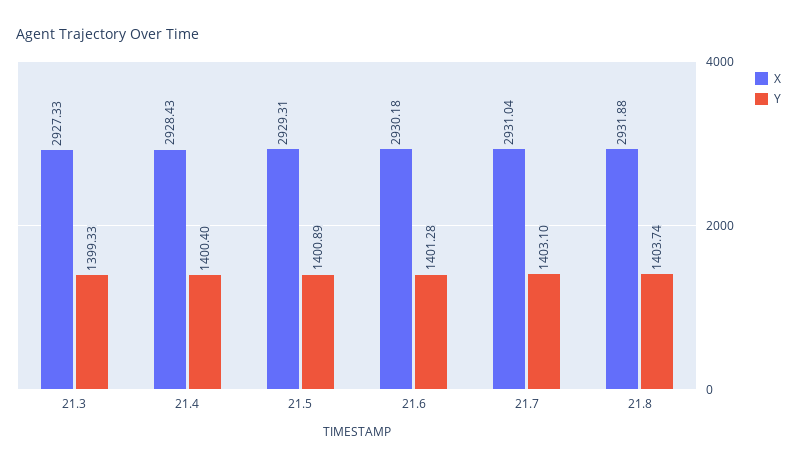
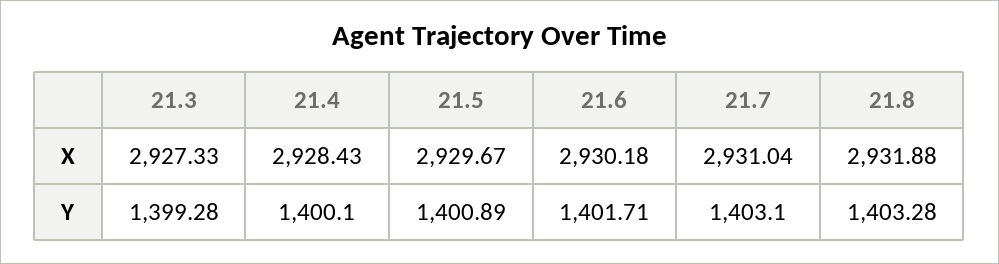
  {
    "X": {
      "21.3": 2927.33,
      "21.4": 2928.43,
-     "21.5": 2929.31,
+     "21.5": 2929.67,
      "21.6": 2930.18,
      "21.7": 2931.04,
      "21.8": 2931.88
    },
    "Y": {
-     "21.3": 1399.33,
+     "21.3": 1399.28,
-     "21.4": 1400.4,
+     "21.4": 1400.1,
      "21.5": 1400.89,
-     "21.6": 1401.28,
+     "21.6": 1401.71,
      "21.7": 1403.1,
-     "21.8": 1403.74
+     "21.8": 1403.28
    }
  }

